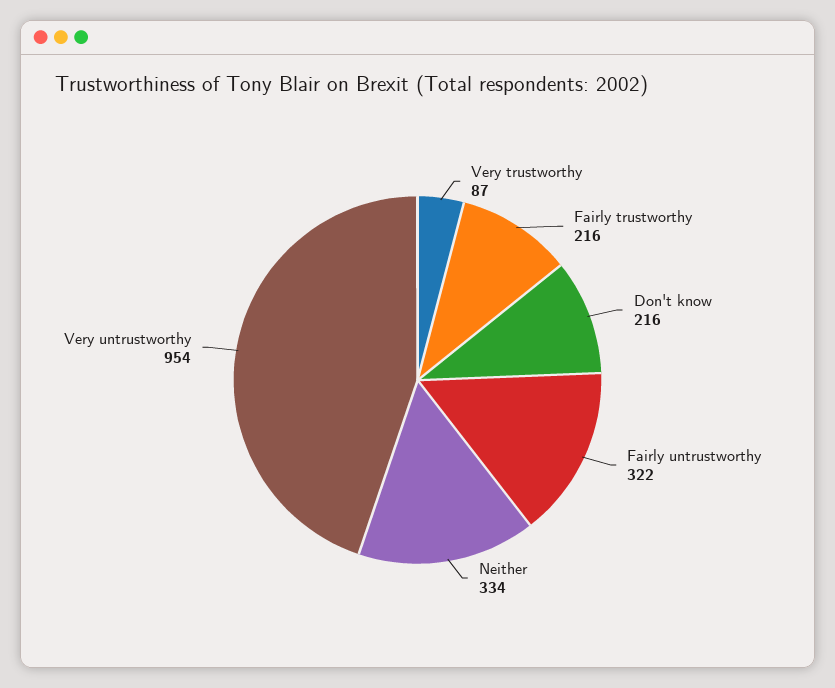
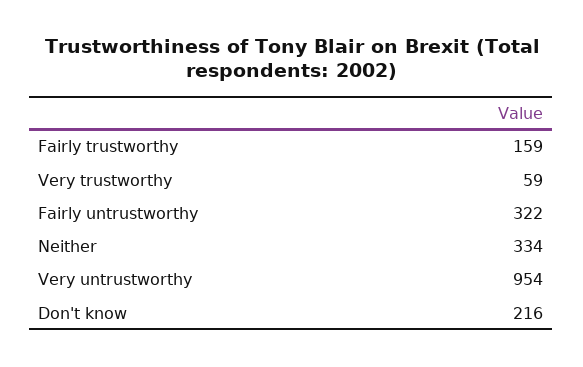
  {
-   "Very trustworthy": 87,
+   "Very trustworthy": 59,
-   "Fairly trustworthy": 216,
+   "Fairly trustworthy": 159,
    "Don't know": 216,
    "Fairly untrustworthy": 322,
    "Neither": 334,
    "Very untrustworthy": 954
  }

